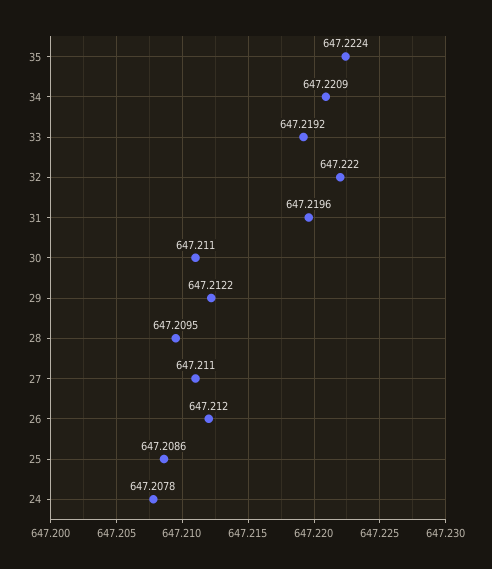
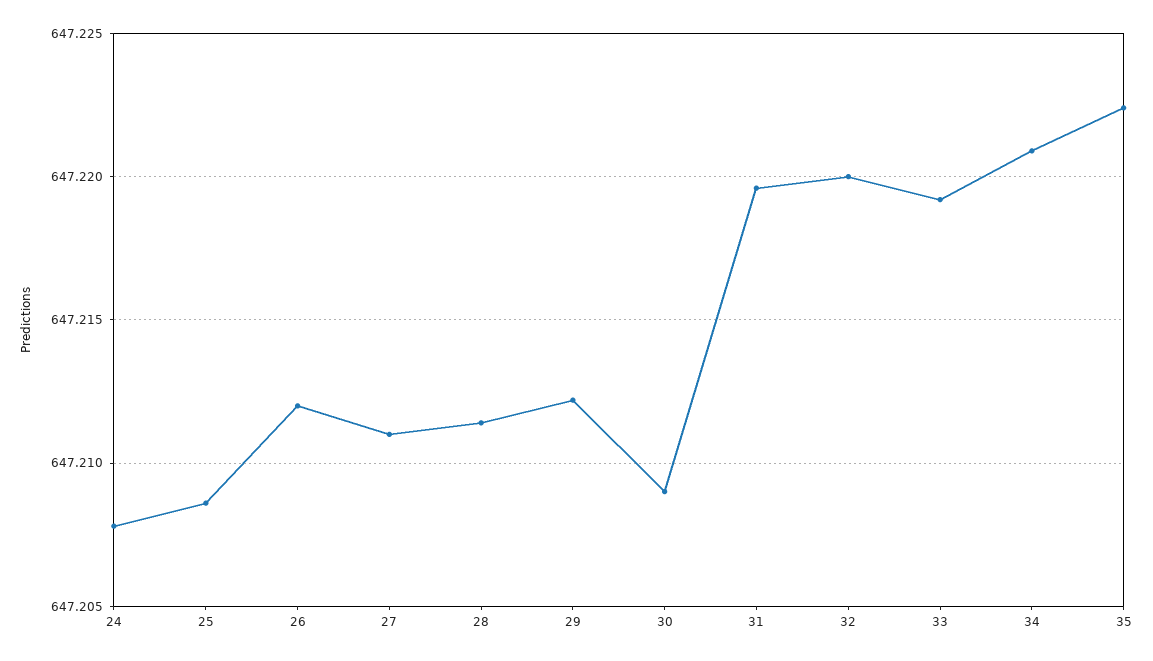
  {
    "35": 647.2224,
    "34": 647.2209,
    "33": 647.2192,
-   "32": 647.222,
+   "32": 647.22,
    "31": 647.2196,
-   "30": 647.211,
+   "30": 647.209,
    "29": 647.2122,
-   "28": 647.2095,
+   "28": 647.2115,
    "27": 647.211,
    "26": 647.212,
    "25": 647.2086,
    "24": 647.2078
  }

